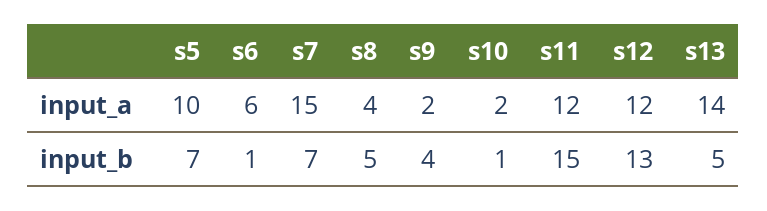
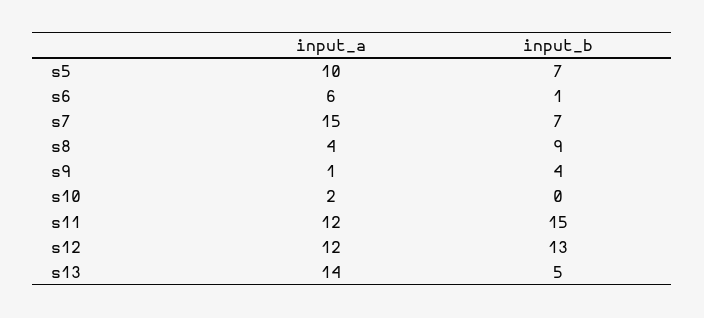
  {
    "s5": {
      "input_a": 10,
      "input_b": 7
    },
    "s6": {
      "input_a": 6,
      "input_b": 1
    },
    "s7": {
      "input_a": 15,
      "input_b": 7
    },
    "s8": {
      "input_a": 4,
-     "input_b": 5
+     "input_b": 9
    },
    "s9": {
-     "input_a": 2,
+     "input_a": 1,
      "input_b": 4
    },
    "s10": {
      "input_a": 2,
-     "input_b": 1
+     "input_b": 0
    },
    "s11": {
      "input_a": 12,
      "input_b": 15
    },
    "s12": {
      "input_a": 12,
      "input_b": 13
    },
    "s13": {
      "input_a": 14,
      "input_b": 5
    }
  }

